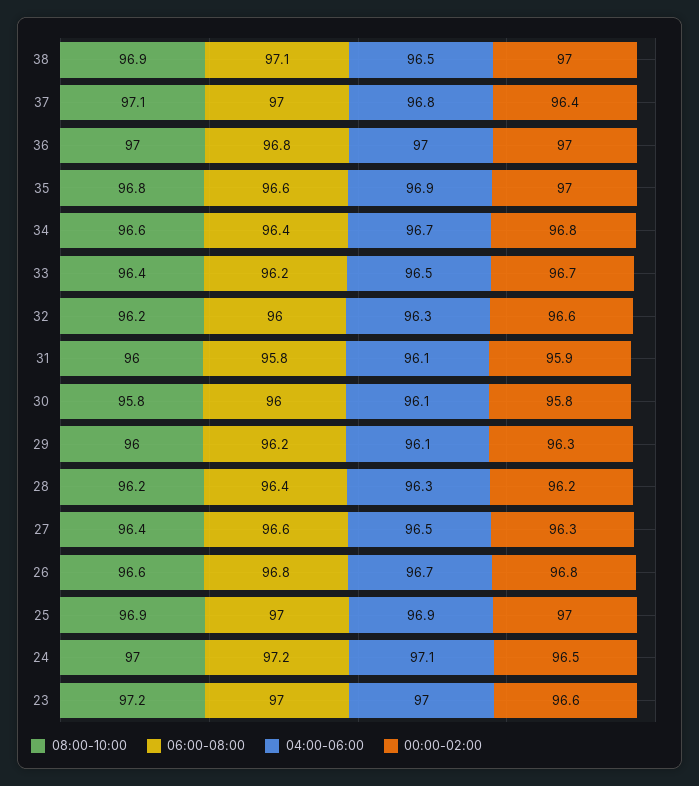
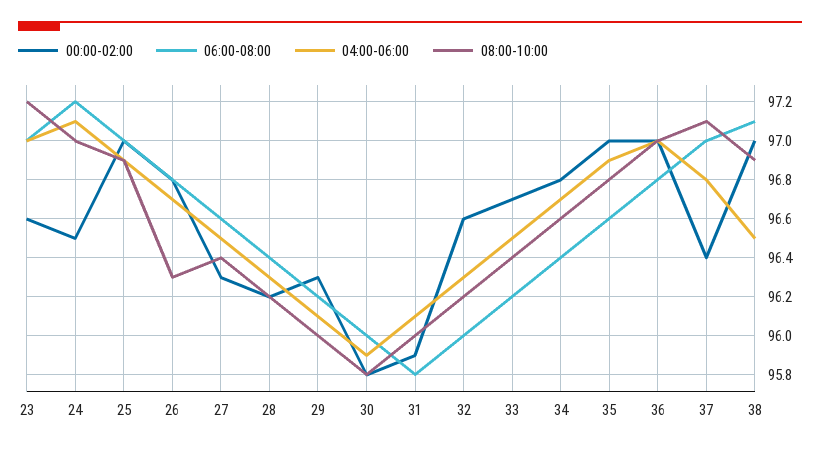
  {
    "08:00-10:00": {
      "38": 96.9,
      "37": 97.1,
      "36": 97,
      "35": 96.8,
      "34": 96.6,
      "33": 96.4,
      "32": 96.2,
      "31": 96,
      "30": 95.8,
      "29": 96,
      "28": 96.2,
      "27": 96.4,
-     "26": 96.6,
+     "26": 96.3,
      "25": 96.9,
      "24": 97,
      "23": 97.2
    },
    "06:00-08:00": {
      "38": 97.1,
      "37": 97,
      "36": 96.8,
      "35": 96.6,
      "34": 96.4,
      "33": 96.2,
      "32": 96,
      "31": 95.8,
      "30": 96,
      "29": 96.2,
      "28": 96.4,
      "27": 96.6,
      "26": 96.8,
      "25": 97,
      "24": 97.2,
      "23": 97
    },
    "04:00-06:00": {
      "38": 96.5,
      "37": 96.8,
      "36": 97,
      "35": 96.9,
      "34": 96.7,
      "33": 96.5,
      "32": 96.3,
      "31": 96.1,
-     "30": 96.1,
+     "30": 95.9,
      "29": 96.1,
      "28": 96.3,
      "27": 96.5,
      "26": 96.7,
      "25": 96.9,
      "24": 97.1,
      "23": 97
    },
    "00:00-02:00": {
      "38": 97,
      "37": 96.4,
      "36": 97,
      "35": 97,
      "34": 96.8,
      "33": 96.7,
      "32": 96.6,
      "31": 95.9,
      "30": 95.8,
      "29": 96.3,
      "28": 96.2,
      "27": 96.3,
      "26": 96.8,
      "25": 97,
      "24": 96.5,
      "23": 96.6
    }
  }

